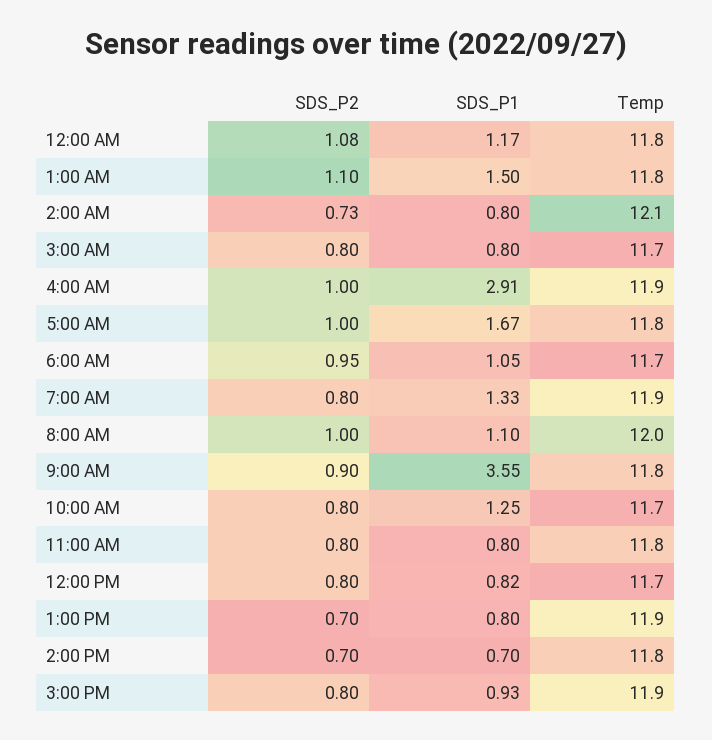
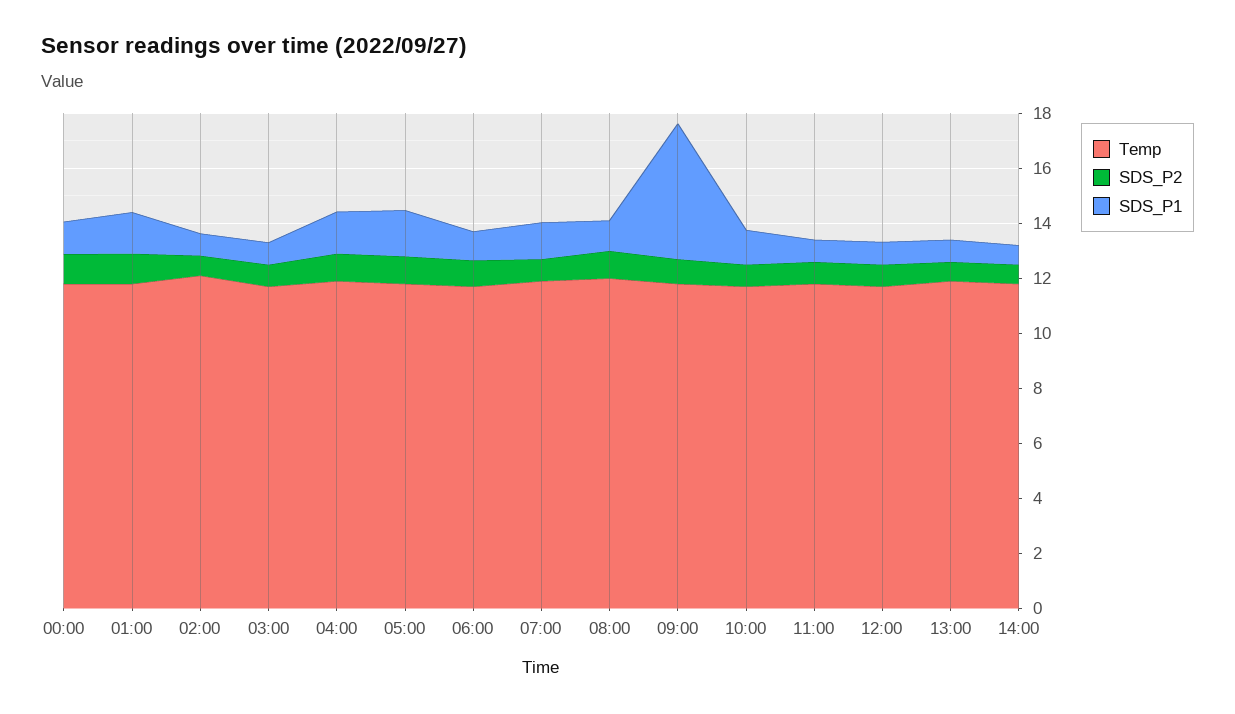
  {
    "SDS_P2": {
      "12:00 AM": 1.08,
      "1:00 AM": 1.1,
      "2:00 AM": 0.73,
      "3:00 AM": 0.8,
      "4:00 AM": 1,
      "5:00 AM": 1,
      "6:00 AM": 0.95,
      "7:00 AM": 0.8,
      "8:00 AM": 1,
      "9:00 AM": 0.9,
      "10:00 AM": 0.8,
      "11:00 AM": 0.8,
      "12:00 PM": 0.8,
      "1:00 PM": 0.7,
-     "2:00 PM": 0.7,
+     "2:00 PM": 0.7
-     "3:00 PM": 0.8
    },
    "SDS_P1": {
      "12:00 AM": 1.17,
      "1:00 AM": 1.5,
      "2:00 AM": 0.8,
      "3:00 AM": 0.8,
-     "4:00 AM": 2.91,
+     "4:00 AM": 1.5,
      "5:00 AM": 1.67,
      "6:00 AM": 1.05,
      "7:00 AM": 1.33,
      "8:00 AM": 1.1,
-     "9:00 AM": 3.55,
+     "9:00 AM": 5,
      "10:00 AM": 1.25,
      "11:00 AM": 0.8,
      "12:00 PM": 0.82,
      "1:00 PM": 0.8,
-     "2:00 PM": 0.7,
+     "2:00 PM": 0.7
-     "3:00 PM": 0.93
    },
    "Temp": {
      "12:00 AM": 11.8,
      "1:00 AM": 11.8,
      "2:00 AM": 12.1,
      "3:00 AM": 11.7,
      "4:00 AM": 11.9,
      "5:00 AM": 11.8,
      "6:00 AM": 11.7,
      "7:00 AM": 11.9,
      "8:00 AM": 12,
      "9:00 AM": 11.8,
      "10:00 AM": 11.7,
      "11:00 AM": 11.8,
      "12:00 PM": 11.7,
      "1:00 PM": 11.9,
-     "2:00 PM": 11.8,
+     "2:00 PM": 11.8
-     "3:00 PM": 11.9
    }
  }

